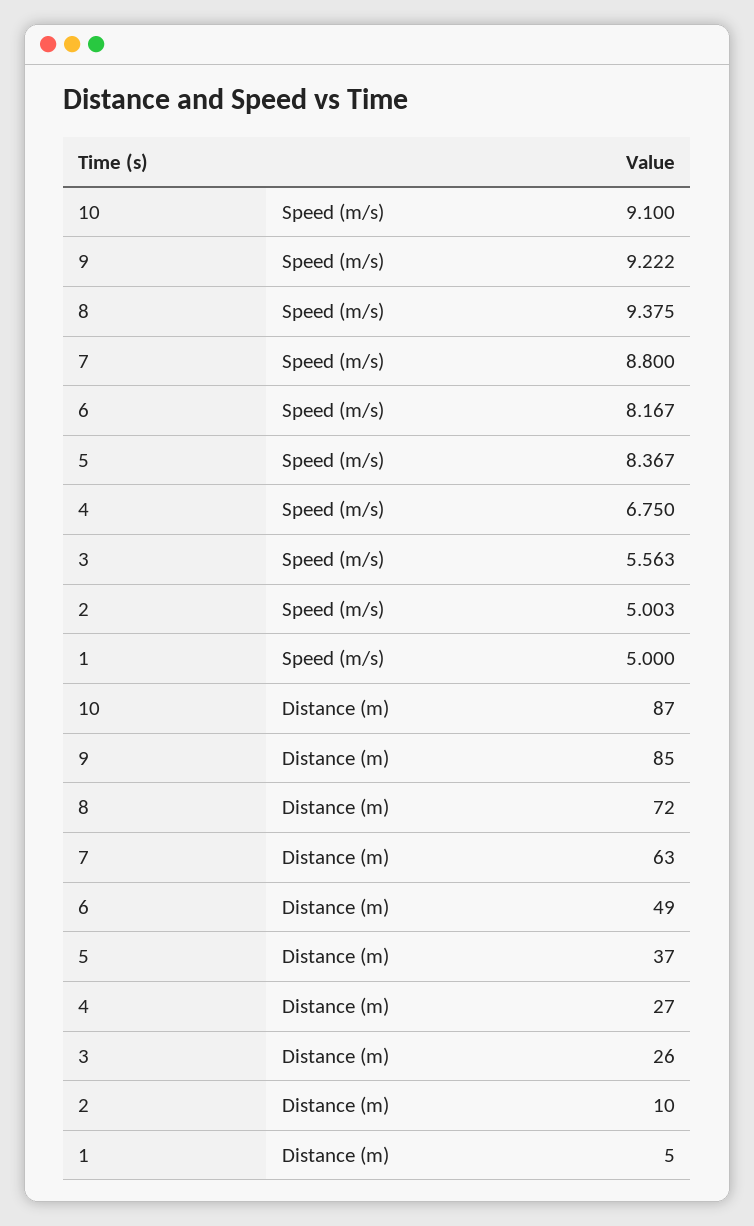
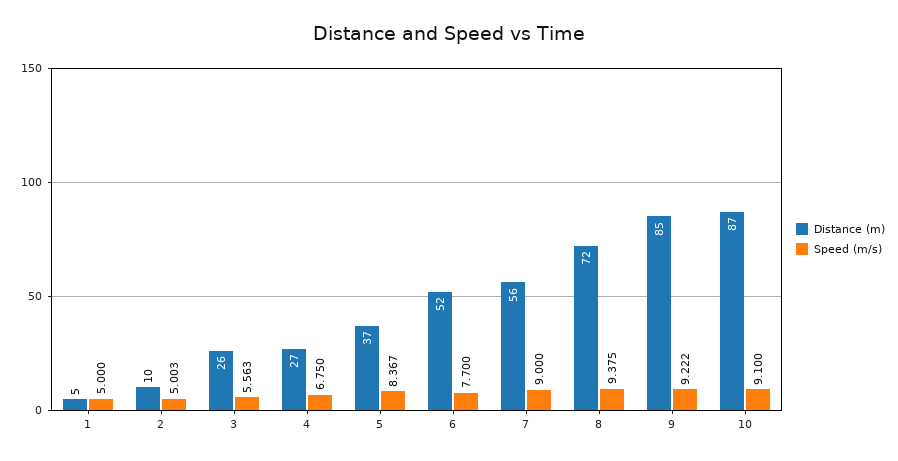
  {
    "Speed (m/s)": {
      "10": 9.1,
      "9": 9.222,
      "8": 9.375,
-     "7": 8.8,
+     "7": 9,
-     "6": 8.167,
+     "6": 7.7,
      "5": 8.367,
      "4": 6.75,
      "3": 5.563,
      "2": 5.003,
      "1": 5
    },
    "Distance (m)": {
      "10": 87,
      "9": 85,
      "8": 72,
-     "7": 63,
+     "7": 56,
-     "6": 49,
+     "6": 52,
      "5": 37,
      "4": 27,
      "3": 26,
      "2": 10,
      "1": 5
    }
  }

